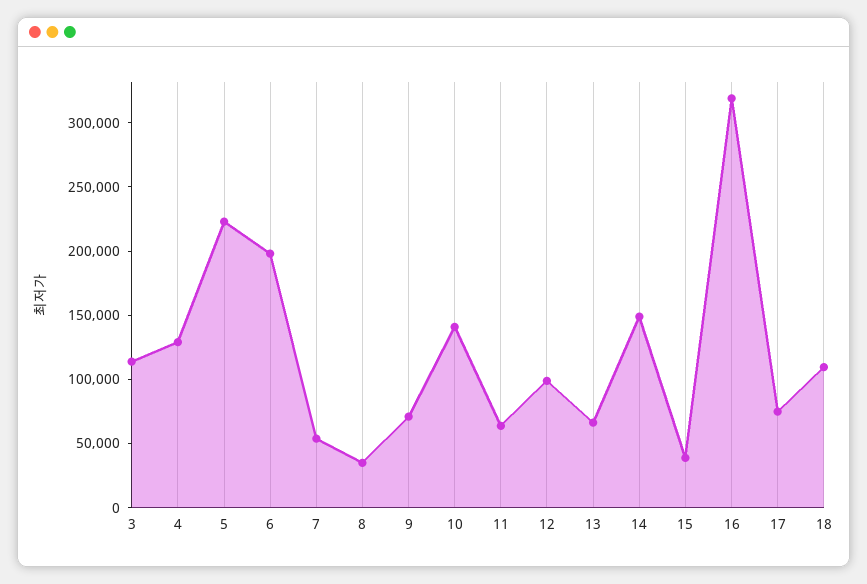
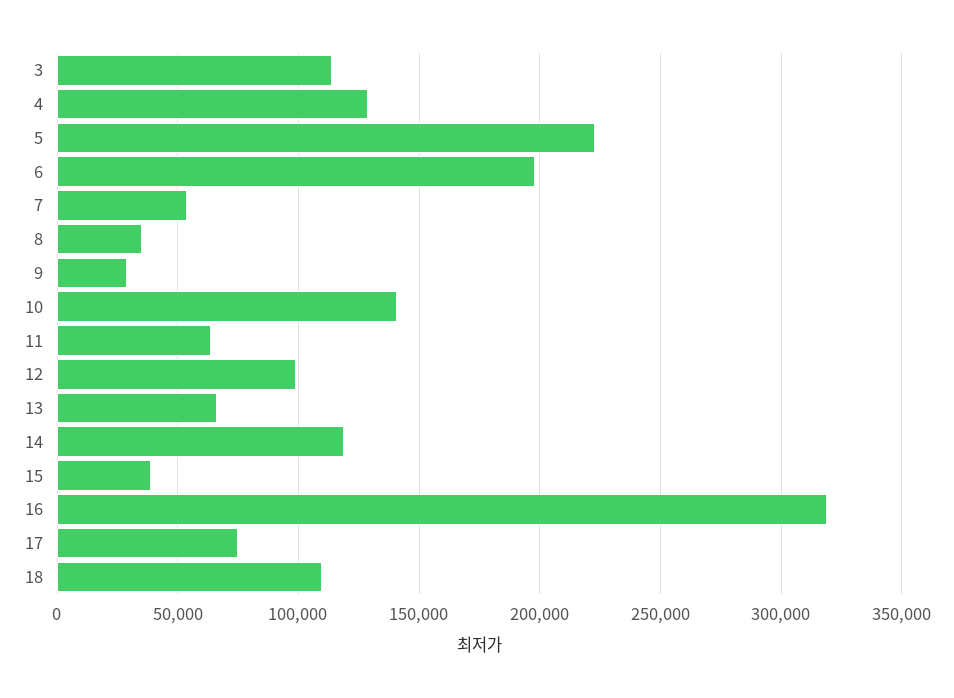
  {
    "3": 115000,
    "4": 130000,
    "5": 225000,
    "6": 200000,
    "7": 55000,
    "8": 35000,
-   "9": 70000,
+   "9": 30000,
    "10": 140000,
    "11": 65000,
    "12": 100000,
    "13": 65000,
-   "14": 150000,
+   "14": 120000,
    "15": 40000,
    "16": 320000,
    "17": 75000,
    "18": 110000
  }

